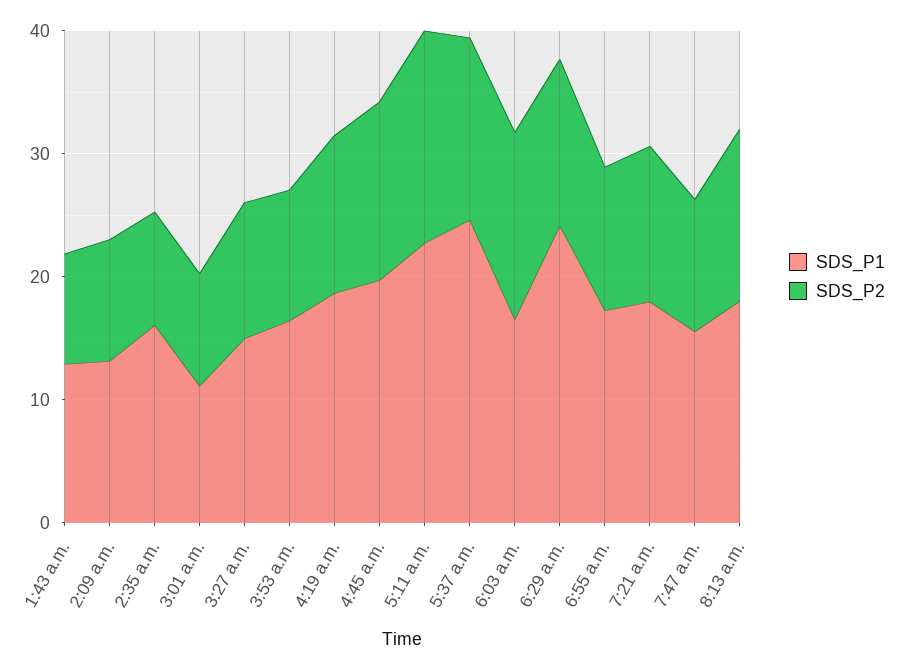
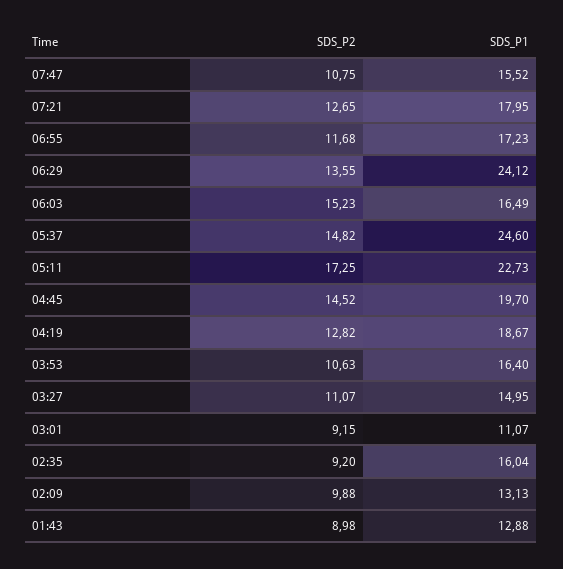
  {
    "SDS_P1": {
      "1:43 a.m.": 12.88,
      "2:09 a.m.": 13.13,
      "2:35 a.m.": 16.04,
      "3:01 a.m.": 11.07,
      "3:27 a.m.": 14.95,
      "3:53 a.m.": 16.4,
      "4:19 a.m.": 18.67,
      "4:45 a.m.": 19.7,
      "5:11 a.m.": 22.73,
      "5:37 a.m.": 24.6,
      "6:03 a.m.": 16.49,
      "6:29 a.m.": 24.12,
      "6:55 a.m.": 17.23,
      "7:21 a.m.": 17.95,
-     "7:47 a.m.": 15.52,
+     "7:47 a.m.": 15.52
-     "8:13 a.m.": 18
    },
    "SDS_P2": {
      "1:43 a.m.": 8.98,
      "2:09 a.m.": 9.88,
      "2:35 a.m.": 9.2,
      "3:01 a.m.": 9.15,
      "3:27 a.m.": 11.07,
      "3:53 a.m.": 10.63,
      "4:19 a.m.": 12.82,
      "4:45 a.m.": 14.52,
      "5:11 a.m.": 17.25,
      "5:37 a.m.": 14.82,
      "6:03 a.m.": 15.23,
      "6:29 a.m.": 13.55,
      "6:55 a.m.": 11.68,
      "7:21 a.m.": 12.65,
-     "7:47 a.m.": 10.75,
+     "7:47 a.m.": 10.75
-     "8:13 a.m.": 14
    }
  }

